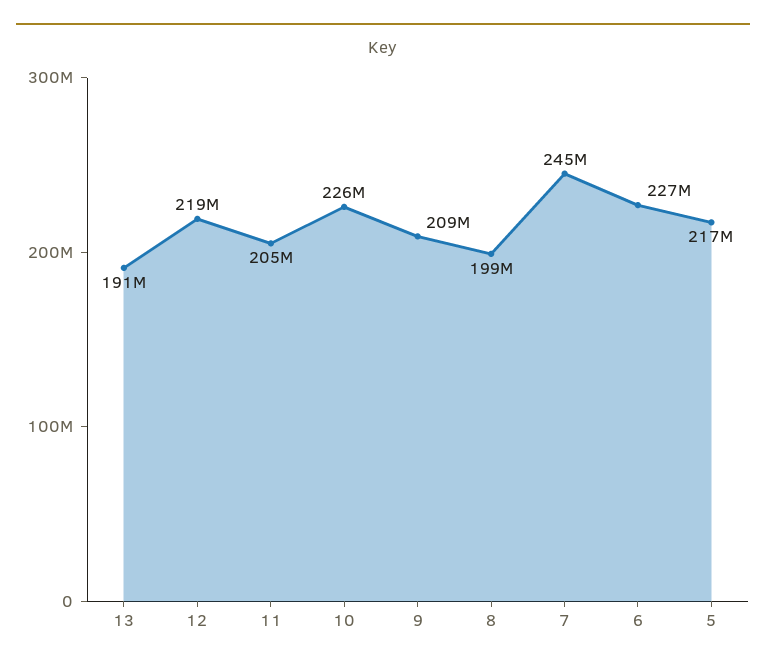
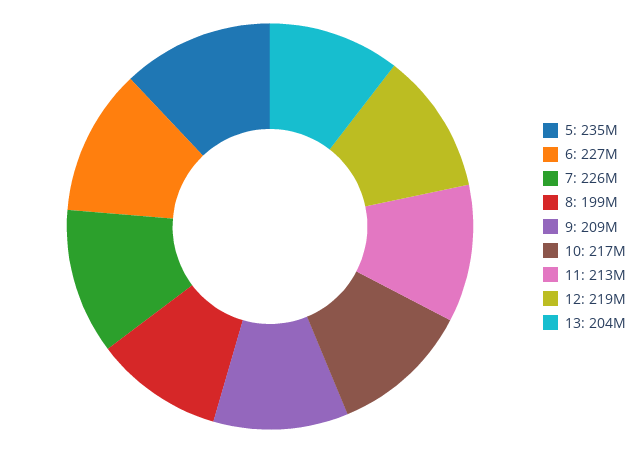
  {
-   "13": 191000000,
+   "13": 204000000,
    "12": 219000000,
-   "11": 205000000,
+   "11": 213000000,
-   "10": 226000000,
+   "10": 217000000,
    "9": 209000000,
    "8": 199000000,
-   "7": 245000000,
+   "7": 226000000,
    "6": 227000000,
-   "5": 217000000
+   "5": 235000000
  }

